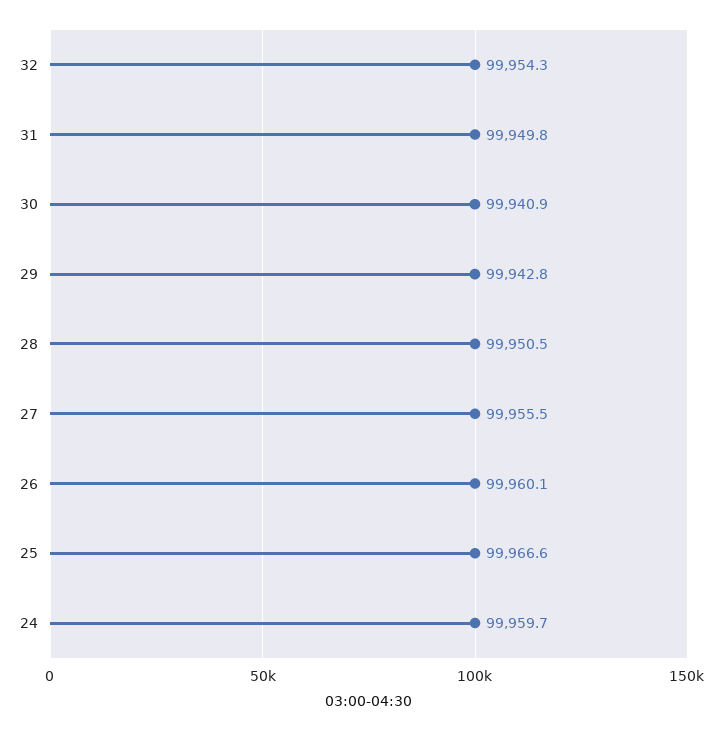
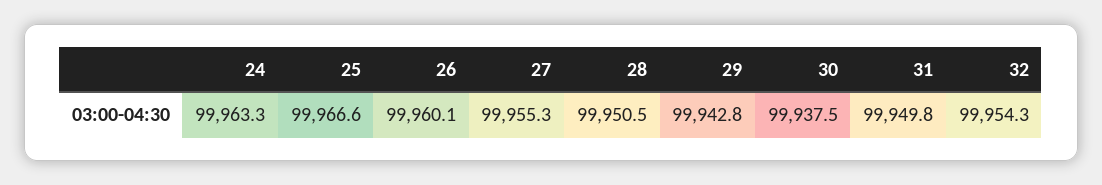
  {
    "32": 99954.3,
    "31": 99949.8,
-   "30": 99940.9,
+   "30": 99937.5,
    "29": 99942.8,
    "28": 99950.5,
-   "27": 99955.5,
+   "27": 99955.3,
    "26": 99960.1,
    "25": 99966.6,
-   "24": 99959.7
+   "24": 99963.3
  }

